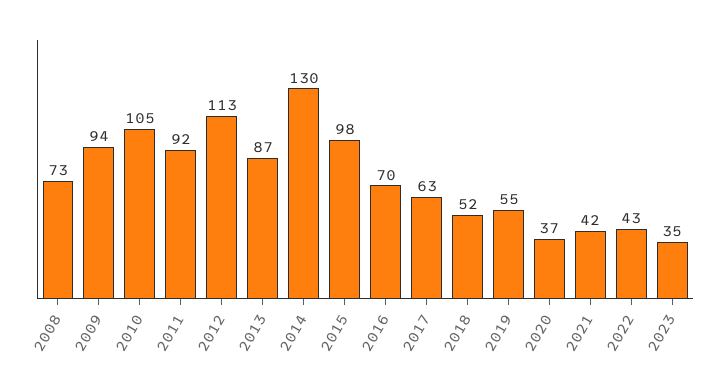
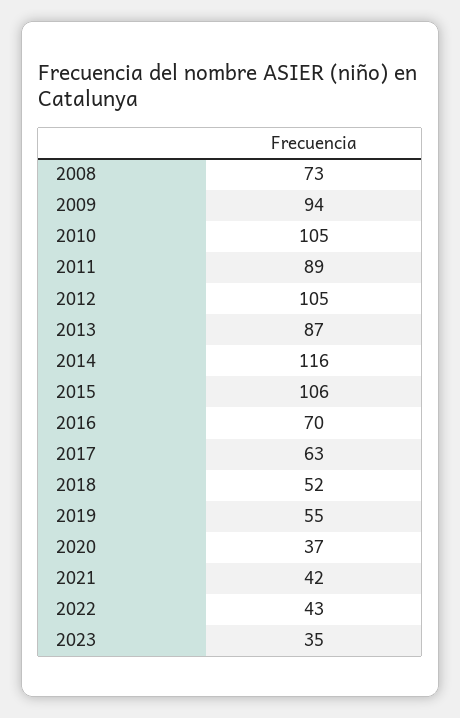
  {
    "2008": 73,
    "2009": 94,
    "2010": 105,
-   "2011": 92,
+   "2011": 89,
-   "2012": 113,
+   "2012": 105,
    "2013": 87,
-   "2014": 130,
+   "2014": 116,
-   "2015": 98,
+   "2015": 106,
    "2016": 70,
    "2017": 63,
    "2018": 52,
    "2019": 55,
    "2020": 37,
    "2021": 42,
    "2022": 43,
    "2023": 35
  }

